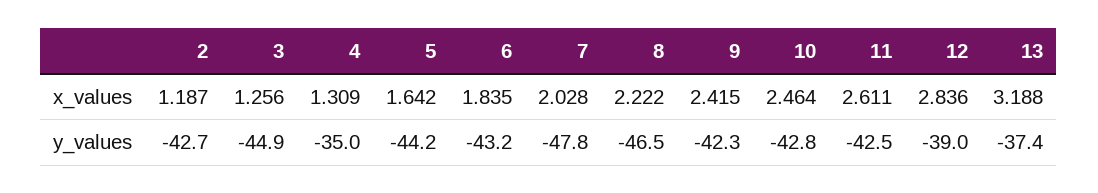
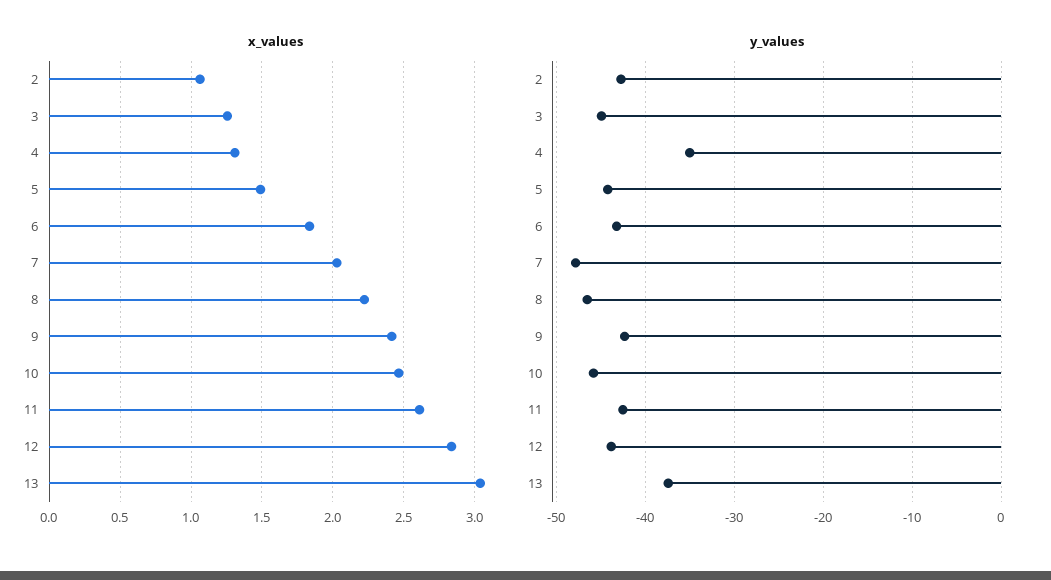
  {
    "x_values": {
-     "2": 1.187,
+     "2": 1.05,
      "3": 1.256,
      "4": 1.309,
-     "5": 1.642,
+     "5": 1.5,
      "6": 1.835,
      "7": 2.028,
      "8": 2.222,
      "9": 2.415,
      "10": 2.464,
      "11": 2.611,
      "12": 2.836,
-     "13": 3.188
+     "13": 3.05
    },
    "y_values": {
      "2": -42.7,
      "3": -44.9,
      "4": -35,
      "5": -44.2,
      "6": -43.2,
      "7": -47.8,
      "8": -46.5,
      "9": -42.3,
-     "10": -42.8,
+     "10": -46,
      "11": -42.5,
-     "12": -39,
+     "12": -44,
      "13": -37.4
    }
  }

